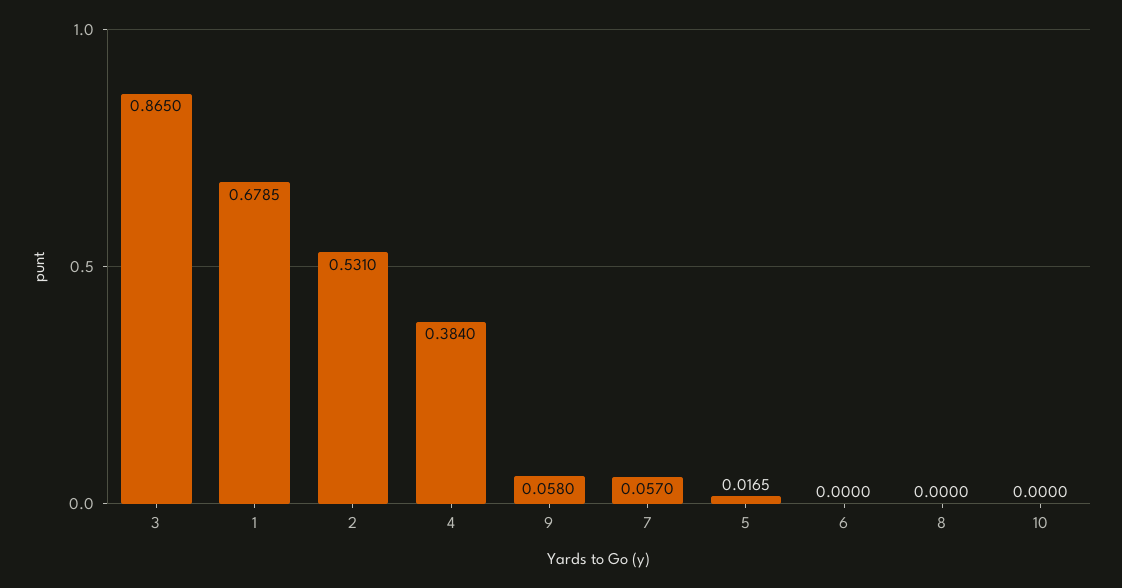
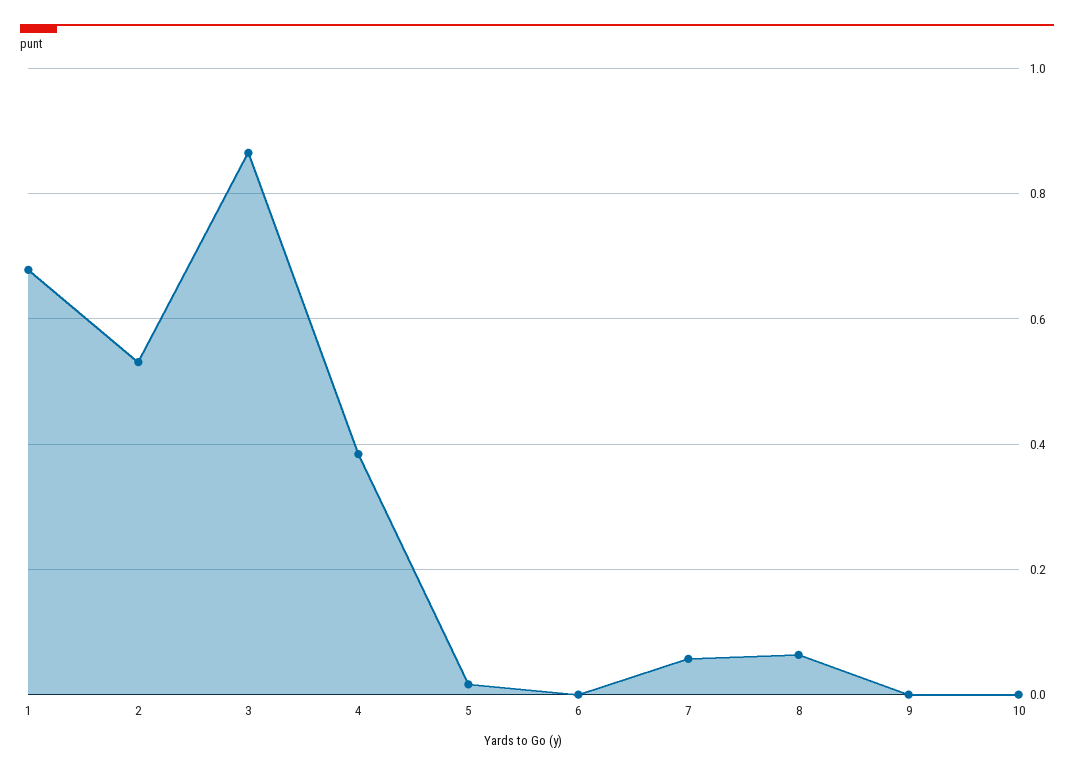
  {
    "3": 0.865,
    "1": 0.6785,
    "2": 0.531,
    "4": 0.384,
-   "9": 0.058,
+   "9": 0,
    "7": 0.057,
    "5": 0.0165,
    "6": 0,
-   "8": 0,
+   "8": 0.06,
    "10": 0
  }

